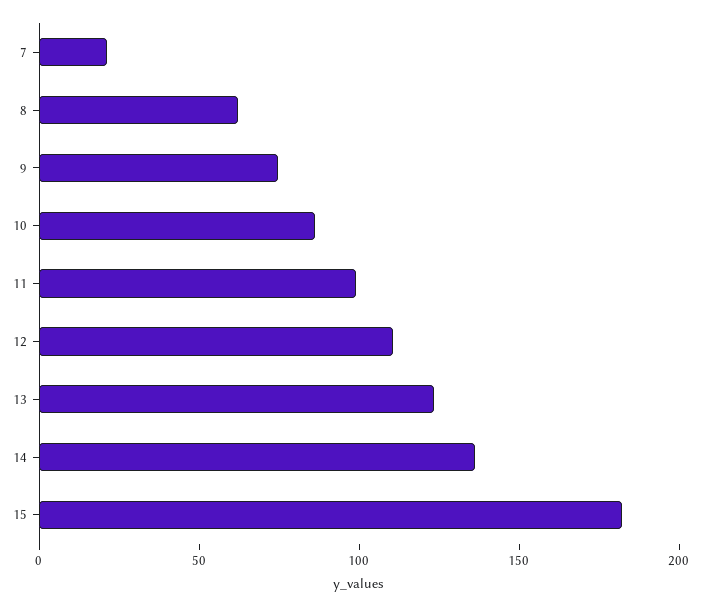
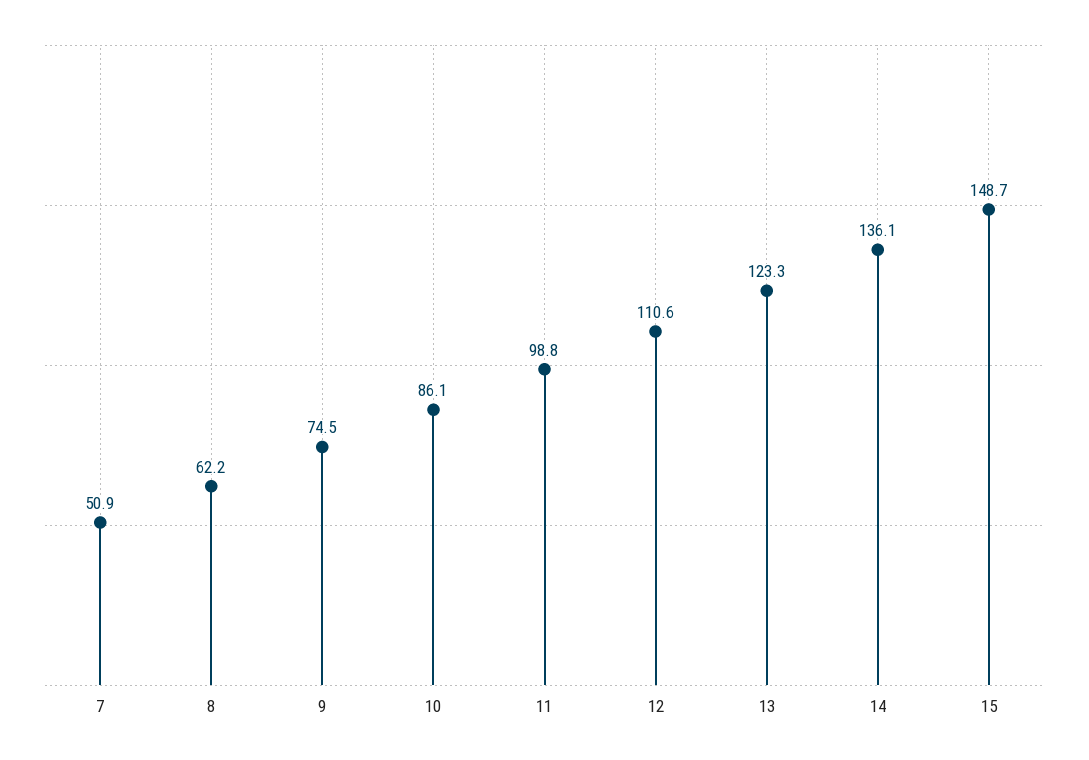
  {
-   "7": 20,
+   "7": 50.9,
    "8": 62.2,
    "9": 74.5,
    "10": 86.1,
    "11": 98.8,
    "12": 110.6,
    "13": 123.3,
    "14": 136.1,
-   "15": 180
+   "15": 148.7
  }

